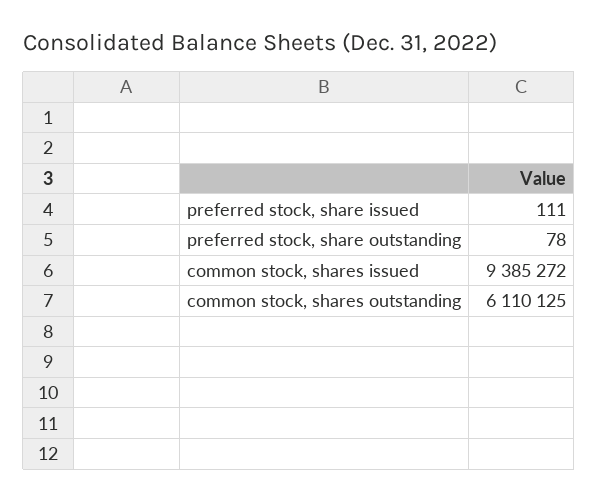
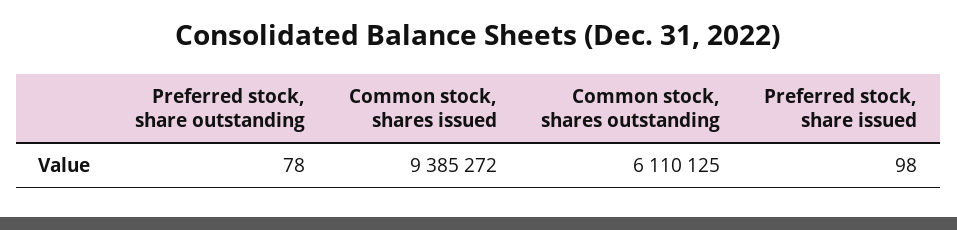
  {
-   "preferred stock, share issued": 111,
+   "preferred stock, share issued": 98,
    "preferred stock, share outstanding": 78,
    "common stock, shares issued": 9385272,
    "common stock, shares outstanding": 6110125
  }

